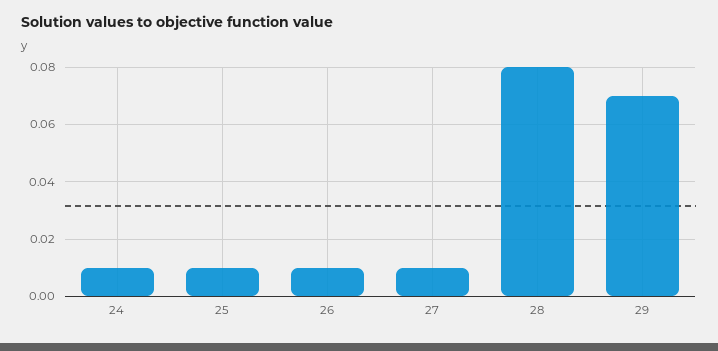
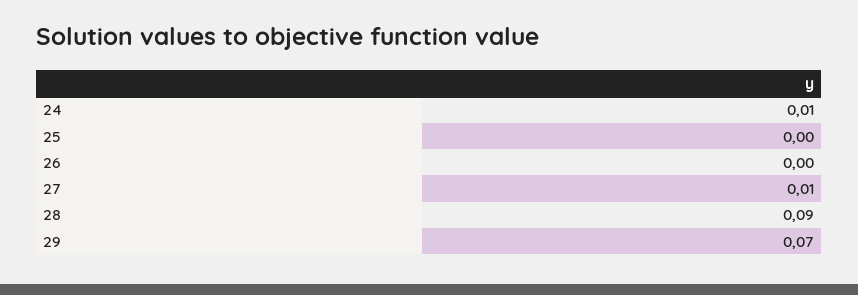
  {
    "24": 0.01,
-   "25": 0.01,
+   "25": 0,
-   "26": 0.01,
+   "26": 0,
    "27": 0.01,
-   "28": 0.08,
+   "28": 0.09,
    "29": 0.07
  }

